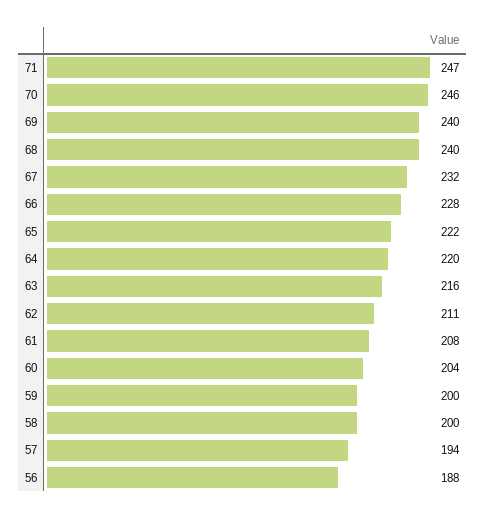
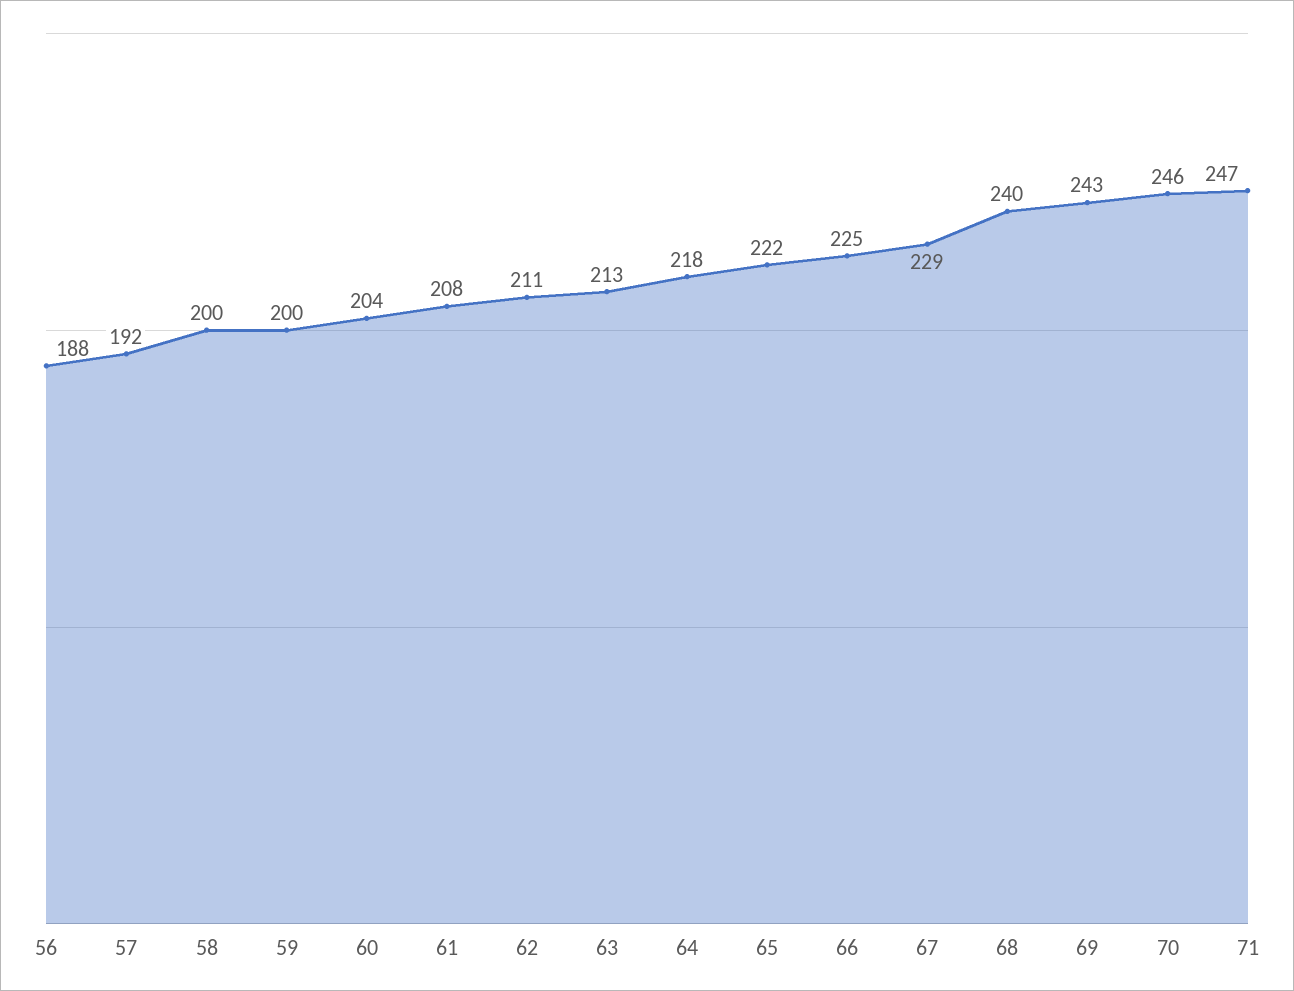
  {
    "71": 247,
    "70": 246,
-   "69": 240,
+   "69": 243,
    "68": 240,
-   "67": 232,
+   "67": 229,
-   "66": 228,
+   "66": 225,
    "65": 222,
-   "64": 220,
+   "64": 218,
-   "63": 216,
+   "63": 213,
    "62": 211,
    "61": 208,
    "60": 204,
    "59": 200,
    "58": 200,
-   "57": 194,
+   "57": 192,
    "56": 188
  }

